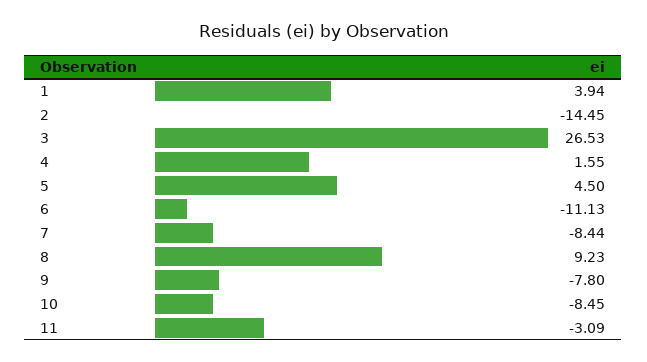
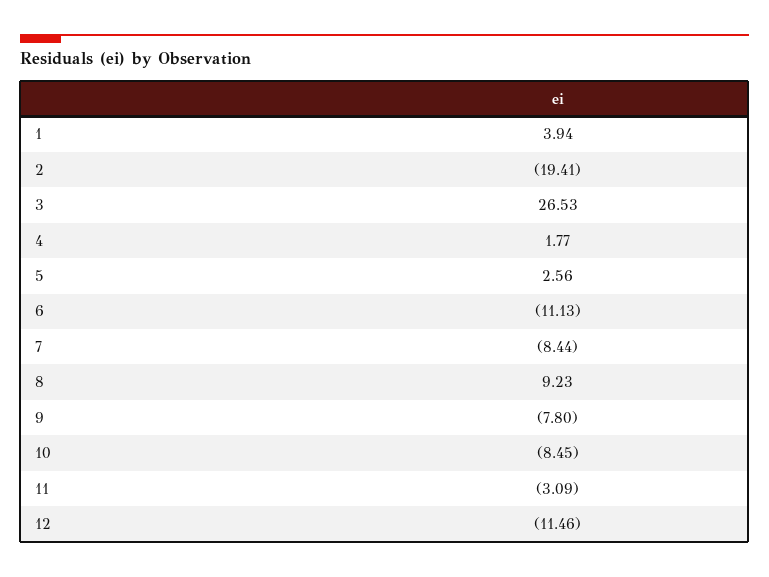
  {
    "1": 3.94,
-   "2": -14.45,
+   "2": -19.41,
    "3": 26.53,
-   "4": 1.55,
+   "4": 1.77,
-   "5": 4.5,
+   "5": 2.56,
    "6": -11.13,
    "7": -8.44,
    "8": 9.23,
    "9": -7.8,
    "10": -8.45,
-   "11": -3.09
+   "11": -3.09,
+   "12": -11.46
  }

